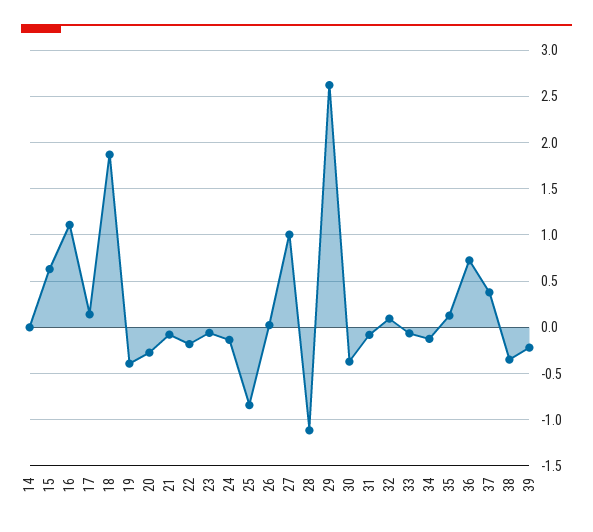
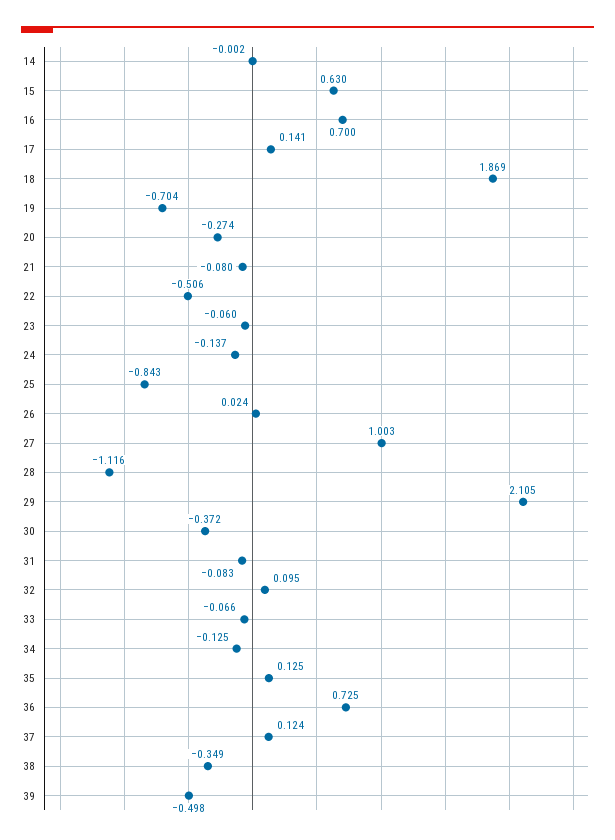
  {
    "14": -0.002,
    "15": 0.63,
-   "16": 1.1,
+   "16": 0.7,
    "17": 0.141,
    "18": 1.869,
-   "19": -0.4,
+   "19": -0.704,
    "20": -0.274,
    "21": -0.08,
-   "22": -0.2,
+   "22": -0.506,
    "23": -0.06,
    "24": -0.137,
    "25": -0.843,
    "26": 0.024,
    "27": 1.003,
    "28": -1.116,
-   "29": 2.6,
+   "29": 2.105,
    "30": -0.372,
    "31": -0.083,
    "32": 0.095,
    "33": -0.066,
    "34": -0.125,
    "35": 0.125,
    "36": 0.725,
-   "37": 0.4,
+   "37": 0.124,
    "38": -0.349,
-   "39": -0.2
+   "39": -0.498
  }

